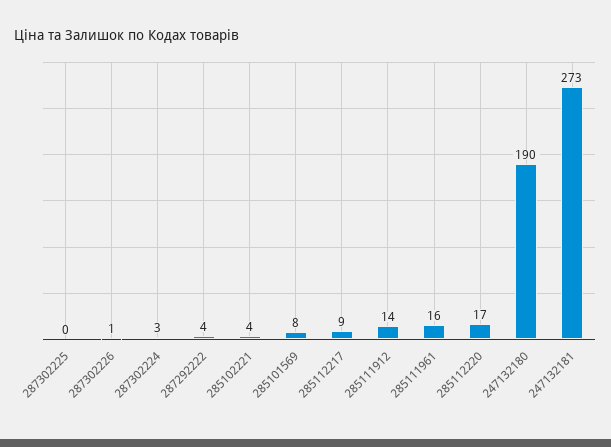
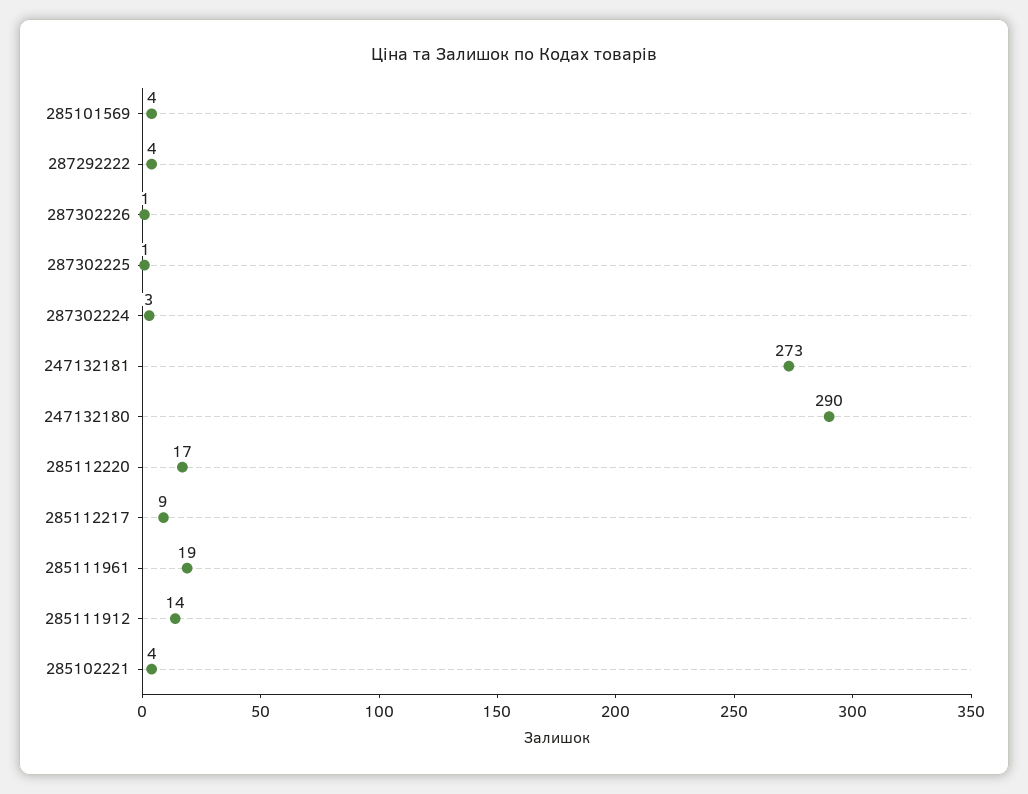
  {
-   "287302225": 0,
+   "287302225": 1,
    "287302226": 1,
    "287302224": 3,
    "287292222": 4,
    "285102221": 4,
-   "285101569": 8,
+   "285101569": 4,
    "285112217": 9,
    "285111912": 14,
-   "285111961": 16,
+   "285111961": 19,
    "285112220": 17,
-   "247132180": 190,
+   "247132180": 290,
    "247132181": 273
  }

